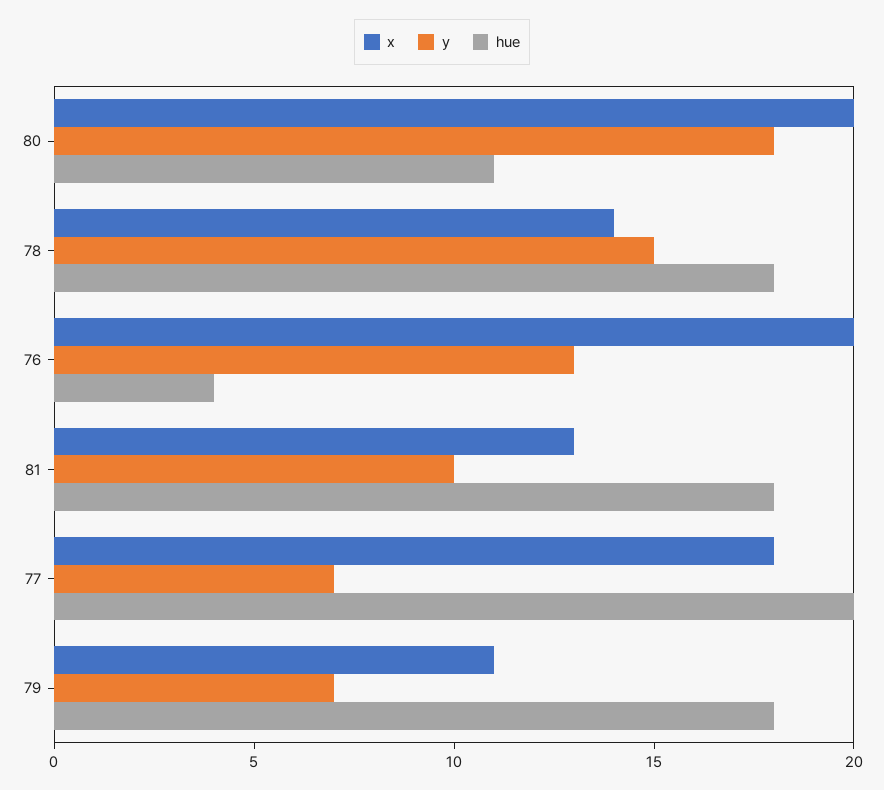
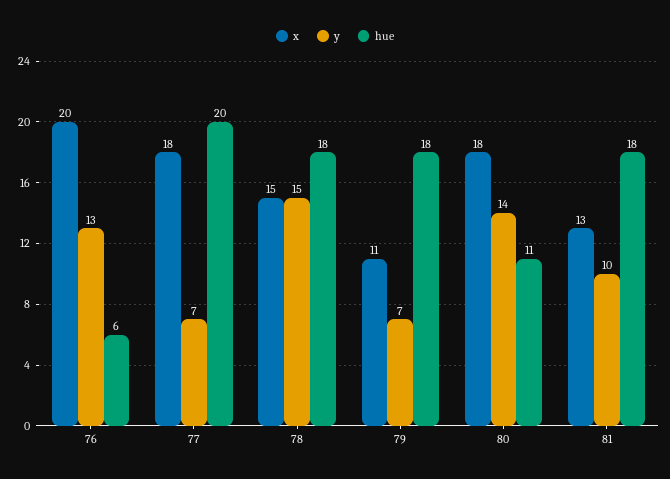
  {
    "x": {
-     "80": 20,
+     "80": 18,
-     "78": 14,
+     "78": 15,
      "76": 20,
      "81": 13,
      "77": 18,
      "79": 11
    },
    "y": {
-     "80": 18,
+     "80": 14,
      "78": 15,
      "76": 13,
      "81": 10,
      "77": 7,
      "79": 7
    },
    "hue": {
      "80": 11,
      "78": 18,
-     "76": 4,
+     "76": 6,
      "81": 18,
      "77": 20,
      "79": 18
    }
  }

